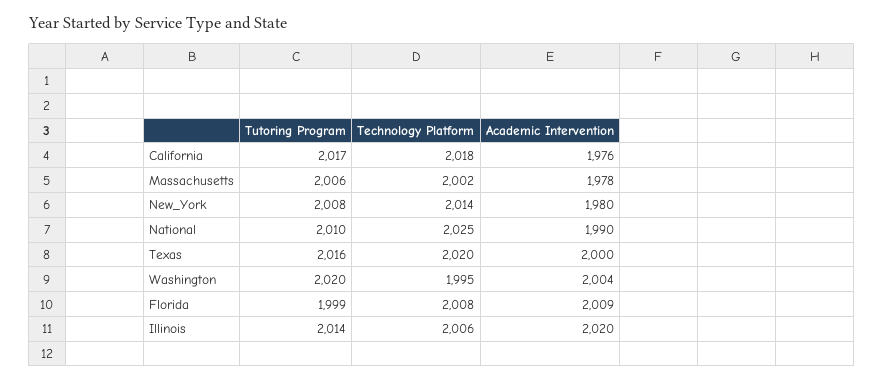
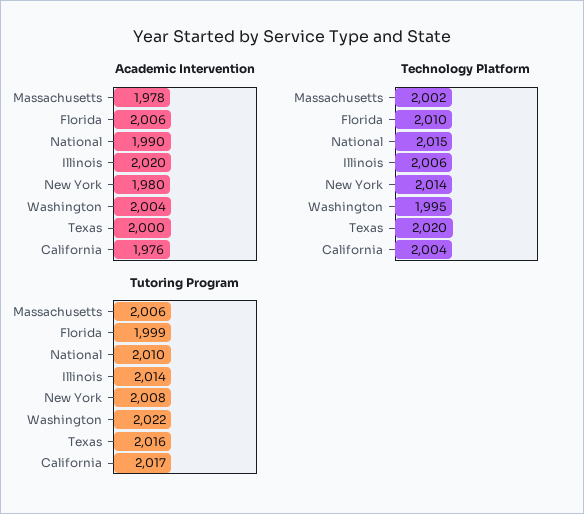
  {
    "Tutoring Program": {
      "California": 2017,
      "Massachusetts": 2006,
      "New_York": 2008,
      "National": 2010,
      "Texas": 2016,
-     "Washington": 2020,
+     "Washington": 2022,
      "Florida": 1999,
      "Illinois": 2014
    },
    "Technology Platform": {
-     "California": 2018,
+     "California": 2004,
      "Massachusetts": 2002,
      "New_York": 2014,
-     "National": 2025,
+     "National": 2015,
      "Texas": 2020,
      "Washington": 1995,
-     "Florida": 2008,
+     "Florida": 2010,
      "Illinois": 2006
    },
    "Academic Intervention": {
      "California": 1976,
      "Massachusetts": 1978,
      "New_York": 1980,
      "National": 1990,
      "Texas": 2000,
      "Washington": 2004,
-     "Florida": 2009,
+     "Florida": 2006,
      "Illinois": 2020
    }
  }

